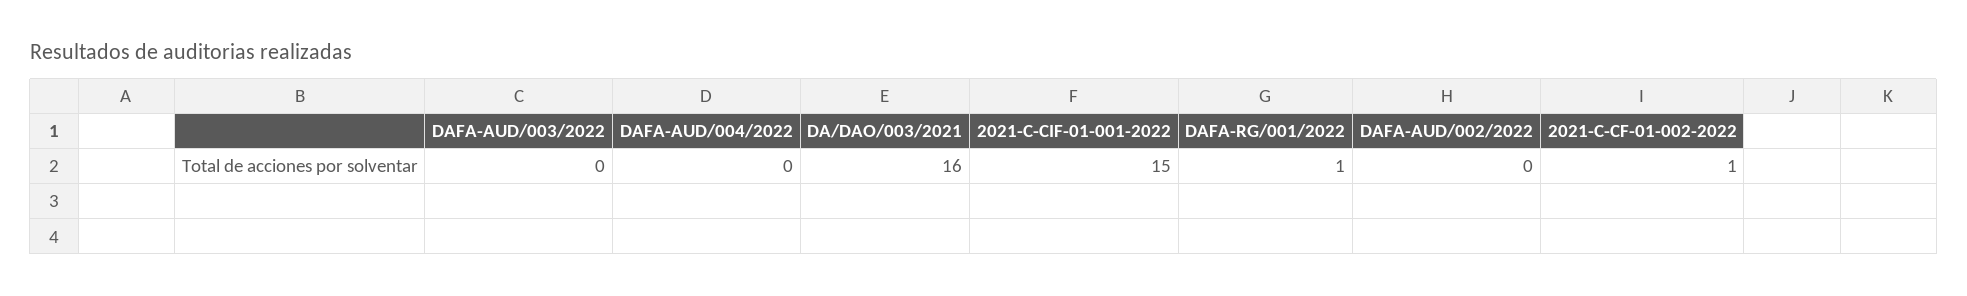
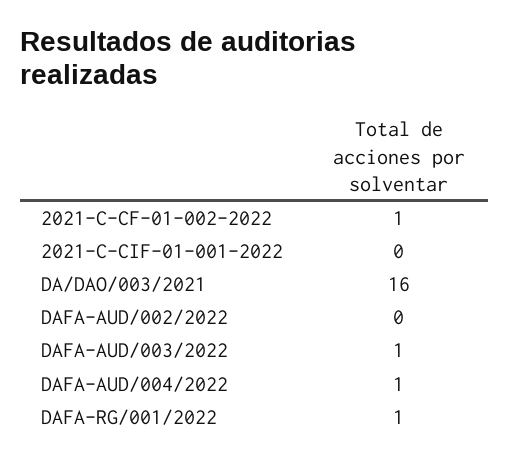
  {
-   "DAFA-AUD/003/2022": 0,
+   "DAFA-AUD/003/2022": 1,
-   "DAFA-AUD/004/2022": 0,
+   "DAFA-AUD/004/2022": 1,
    "DA/DAO/003/2021": 16,
-   "2021-C-CIF-01-001-2022": 15,
+   "2021-C-CIF-01-001-2022": 0,
    "DAFA-RG/001/2022": 1,
    "DAFA-AUD/002/2022": 0,
    "2021-C-CF-01-002-2022": 1
  }

